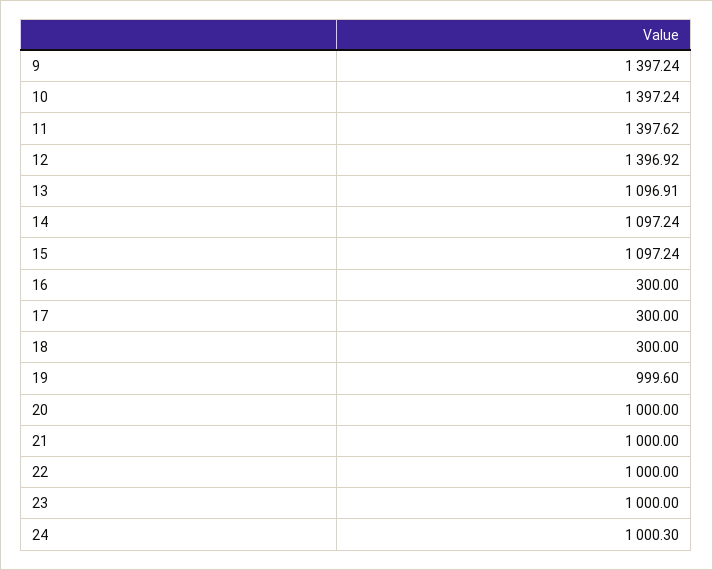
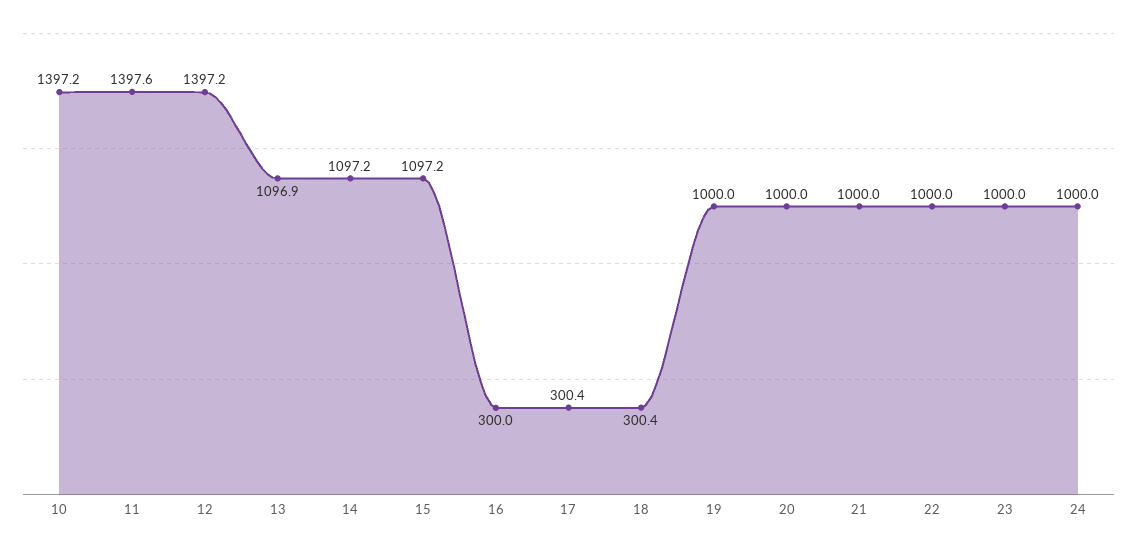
  {
-   "9": 1397.24,
    "10": 1397.24,
    "11": 1397.62,
-   "12": 1396.92,
+   "12": 1397.2,
    "13": 1096.91,
    "14": 1097.24,
    "15": 1097.24,
    "16": 300,
-   "17": 300,
+   "17": 300.4,
-   "18": 300,
+   "18": 300.4,
-   "19": 999.6,
+   "19": 1000,
    "20": 1000,
    "21": 1000,
    "22": 1000,
    "23": 1000,
-   "24": 1000.3
+   "24": 1000
  }

